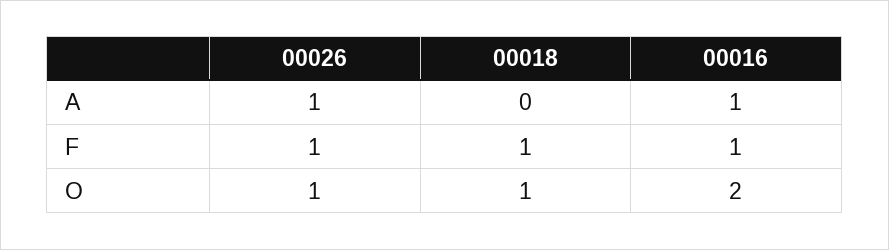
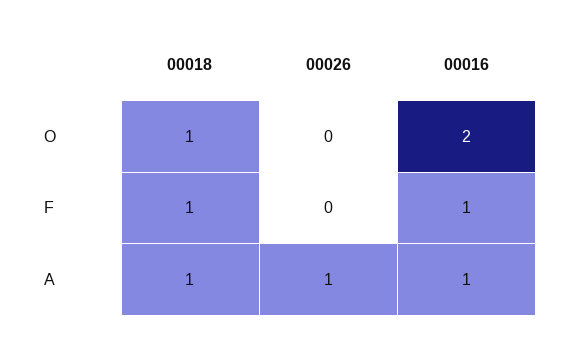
  {
    "00026": {
      "A": 1,
-     "F": 1,
+     "F": 0,
-     "O": 1
+     "O": 0
    },
    "00018": {
-     "A": 0,
+     "A": 1,
      "F": 1,
      "O": 1
    },
    "00016": {
      "A": 1,
      "F": 1,
      "O": 2
    }
  }

